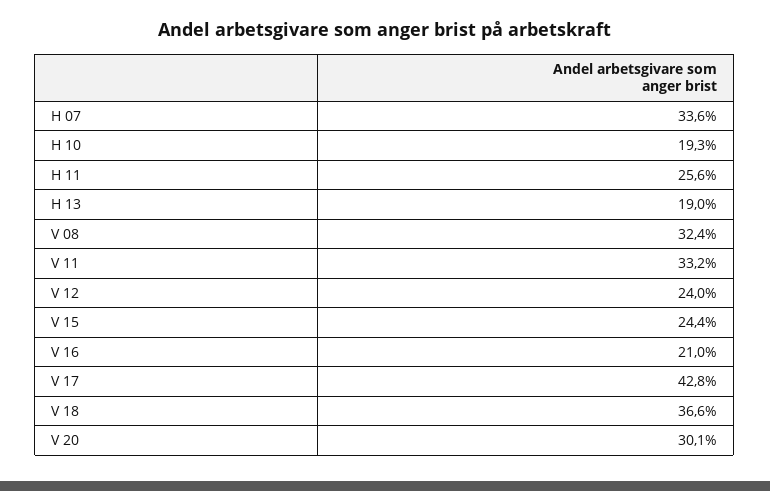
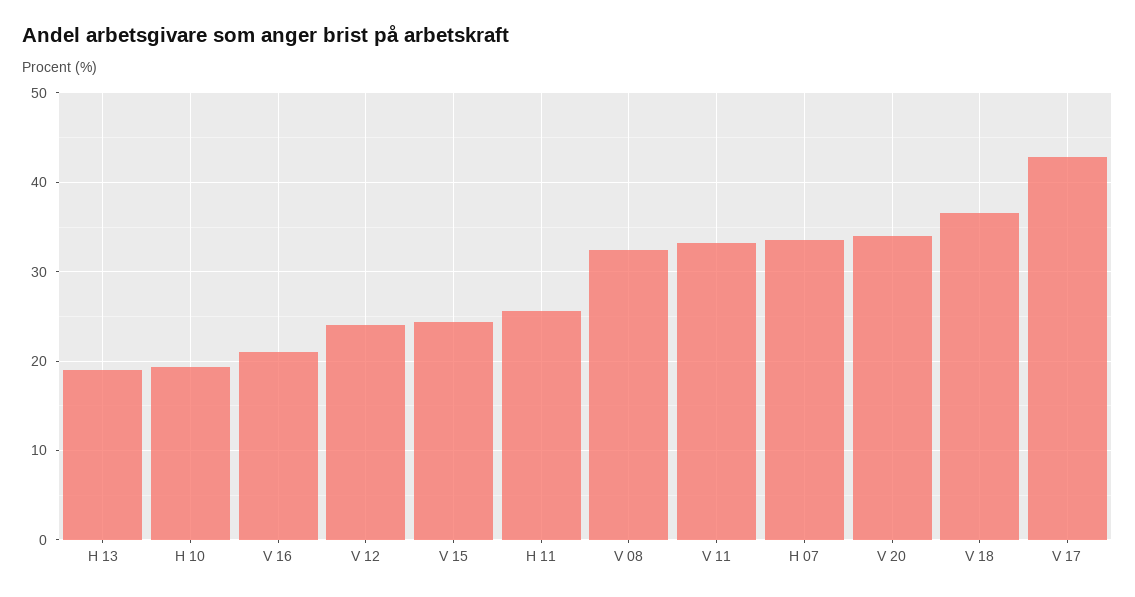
  {
    "H 07": 33.6,
    "H 10": 19.3,
    "H 11": 25.6,
    "H 13": 19,
    "V 08": 32.4,
    "V 11": 33.2,
    "V 12": 24,
    "V 15": 24.4,
    "V 16": 21,
    "V 17": 42.8,
    "V 18": 36.6,
-   "V 20": 30.1
+   "V 20": 34
  }

